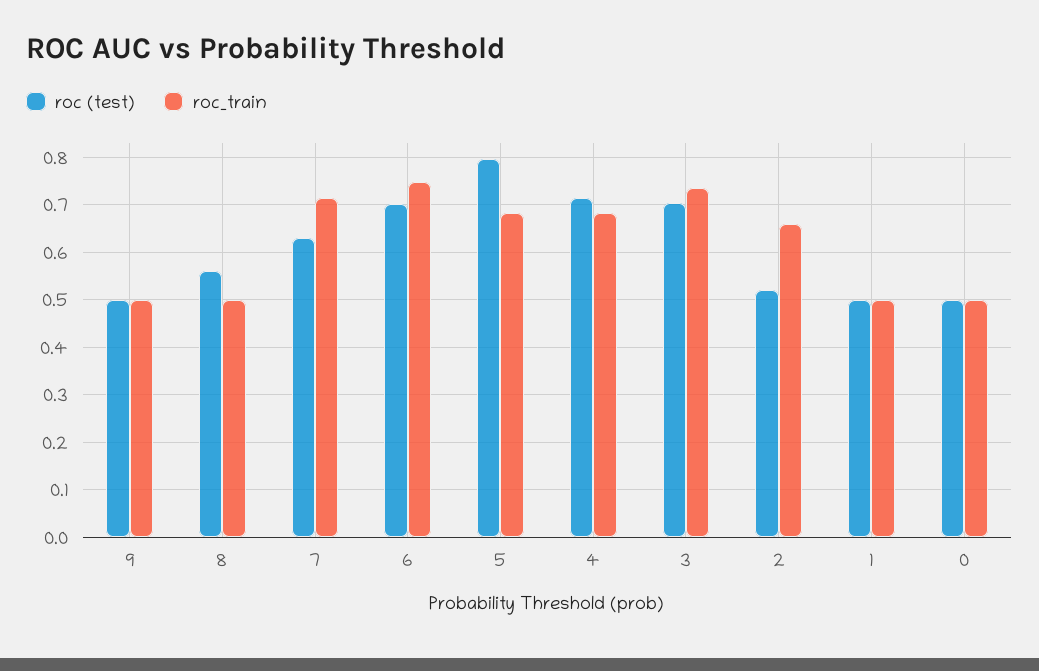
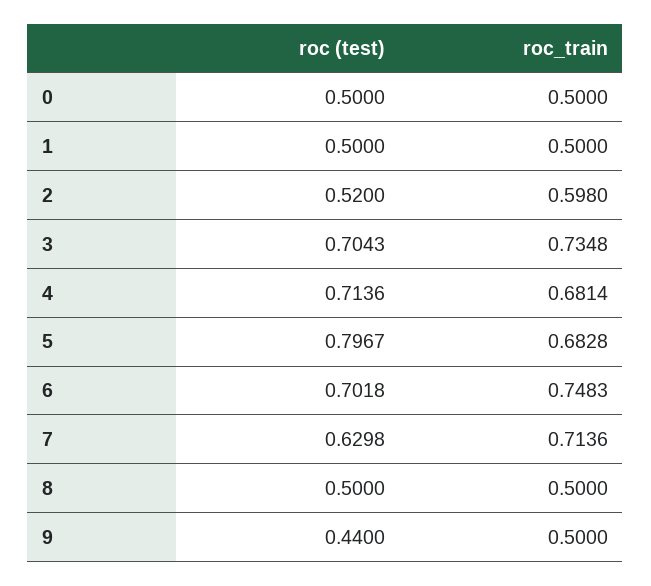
  {
    "roc (test)": {
-     "9": 0.5,
+     "9": 0.44,
-     "8": 0.56,
+     "8": 0.5,
      "7": 0.6298,
      "6": 0.7018,
      "5": 0.7967,
      "4": 0.7136,
      "3": 0.7043,
      "2": 0.52,
      "1": 0.5,
      "0": 0.5
    },
    "roc_train": {
      "9": 0.5,
      "8": 0.5,
      "7": 0.7136,
      "6": 0.7483,
      "5": 0.6828,
      "4": 0.6814,
      "3": 0.7348,
-     "2": 0.66,
+     "2": 0.598,
      "1": 0.5,
      "0": 0.5
    }
  }

